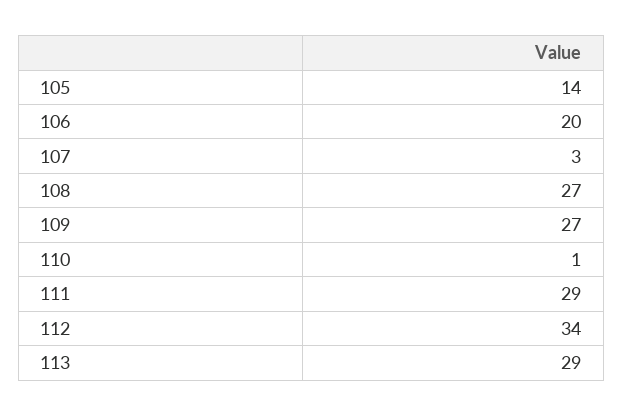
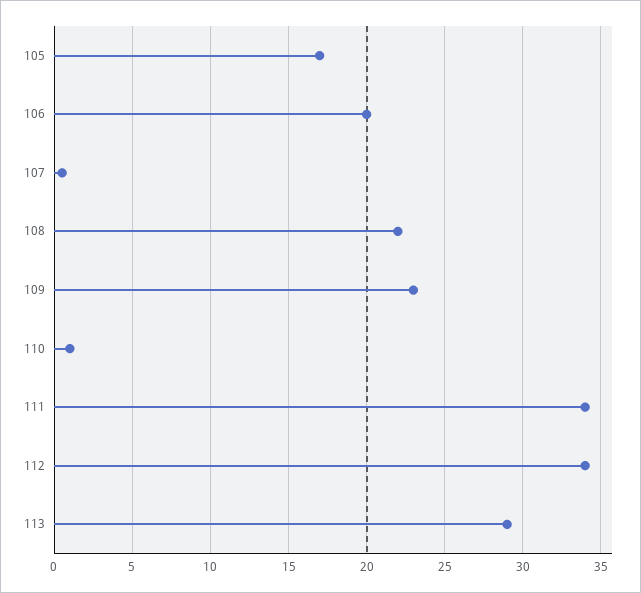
  {
-   "105": 14,
+   "105": 17,
    "106": 20,
-   "107": 3,
+   "107": 0.5,
-   "108": 27,
+   "108": 22,
-   "109": 27,
+   "109": 23,
    "110": 1,
-   "111": 29,
+   "111": 34,
    "112": 34,
    "113": 29
  }

